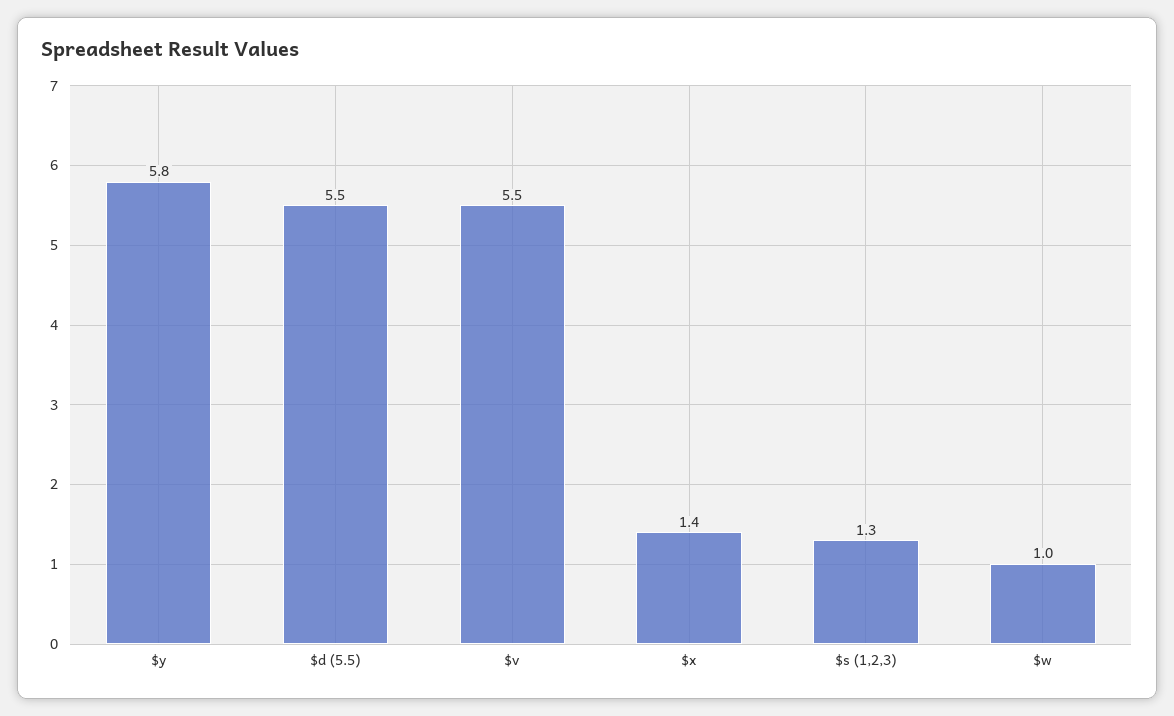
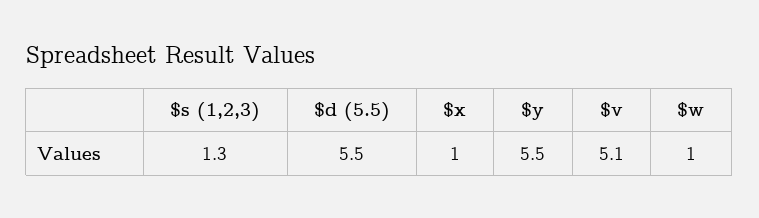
  {
-   "$y": 5.8,
+   "$y": 5.5,
    "$d (5.5)": 5.5,
-   "$v": 5.5,
+   "$v": 5.1,
-   "$x": 1.4,
+   "$x": 1,
    "$s (1,2,3)": 1.3,
    "$w": 1
  }

